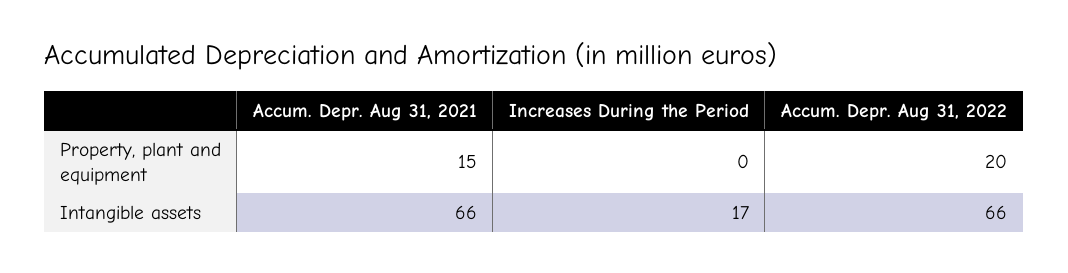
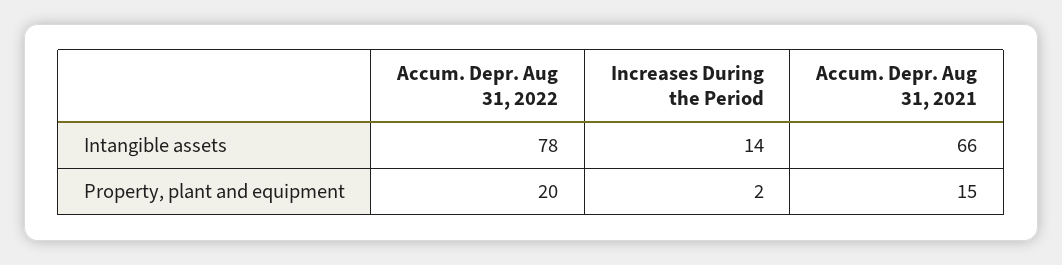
  {
    "Accum. Depr. Aug 31, 2021": {
      "Property, plant and equipment": 15,
      "Intangible assets": 66
    },
    "Increases During the Period": {
-     "Property, plant and equipment": 0,
+     "Property, plant and equipment": 2,
-     "Intangible assets": 17
+     "Intangible assets": 14
    },
    "Accum. Depr. Aug 31, 2022": {
      "Property, plant and equipment": 20,
-     "Intangible assets": 66
+     "Intangible assets": 78
    }
  }

